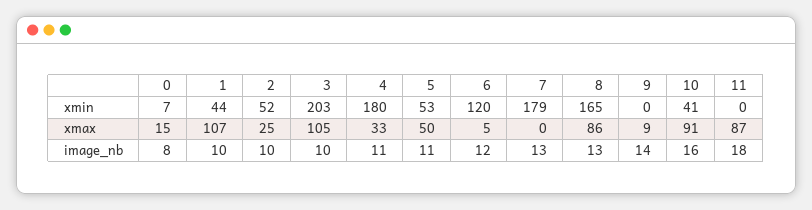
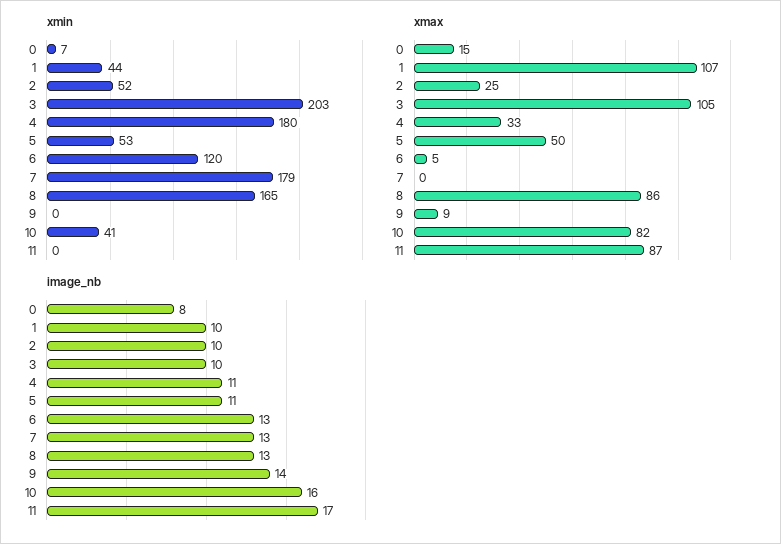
  {
    "xmin": {
      "0": 7,
      "1": 44,
      "2": 52,
      "3": 203,
      "4": 180,
      "5": 53,
      "6": 120,
      "7": 179,
      "8": 165,
      "9": 0,
      "10": 41,
      "11": 0
    },
    "xmax": {
      "0": 15,
      "1": 107,
      "2": 25,
      "3": 105,
      "4": 33,
      "5": 50,
      "6": 5,
      "7": 0,
      "8": 86,
      "9": 9,
-     "10": 91,
+     "10": 82,
      "11": 87
    },
    "image_nb": {
      "0": 8,
      "1": 10,
      "2": 10,
      "3": 10,
      "4": 11,
      "5": 11,
-     "6": 12,
+     "6": 13,
      "7": 13,
      "8": 13,
      "9": 14,
      "10": 16,
-     "11": 18
+     "11": 17
    }
  }

